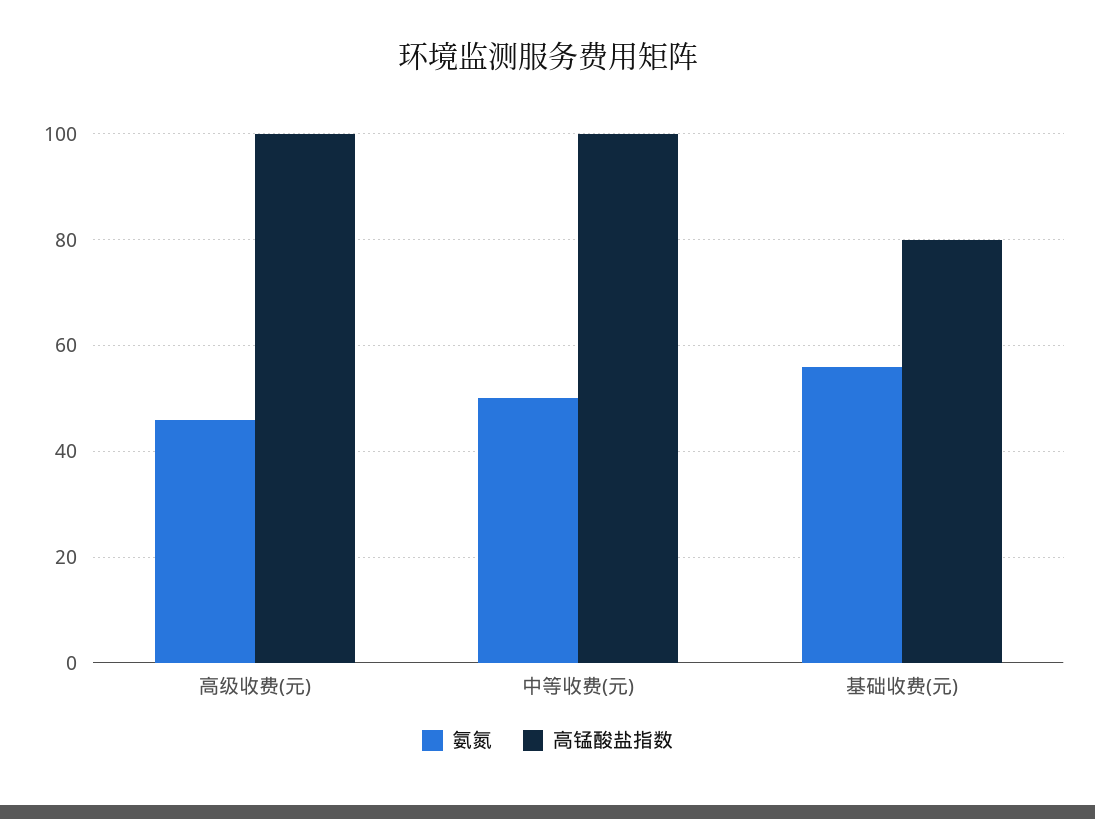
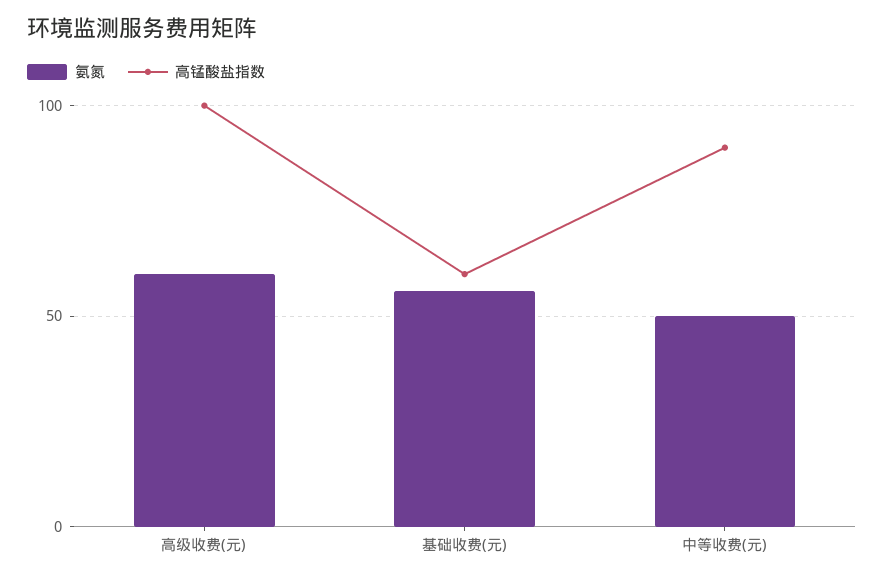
  {
    "氨氮": {
-     "高级收费(元)": 45,
+     "高级收费(元)": 60,
      "中等收费(元)": 50,
      "基础收费(元)": 55
    },
    "高锰酸盐指数": {
      "高级收费(元)": 100,
-     "中等收费(元)": 100,
+     "中等收费(元)": 90,
-     "基础收费(元)": 80
+     "基础收费(元)": 60
    }
  }

